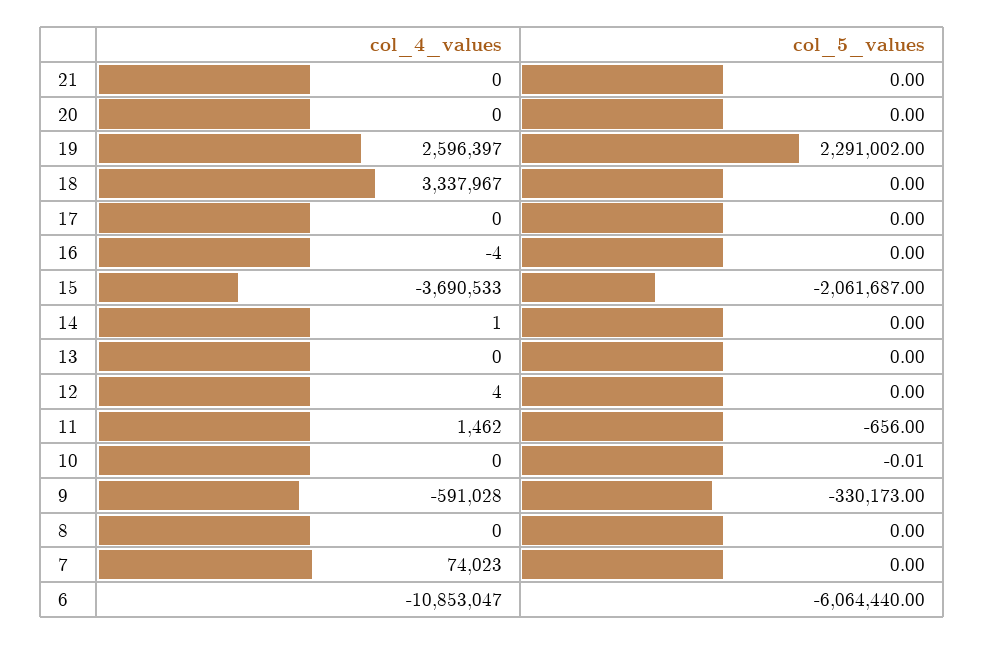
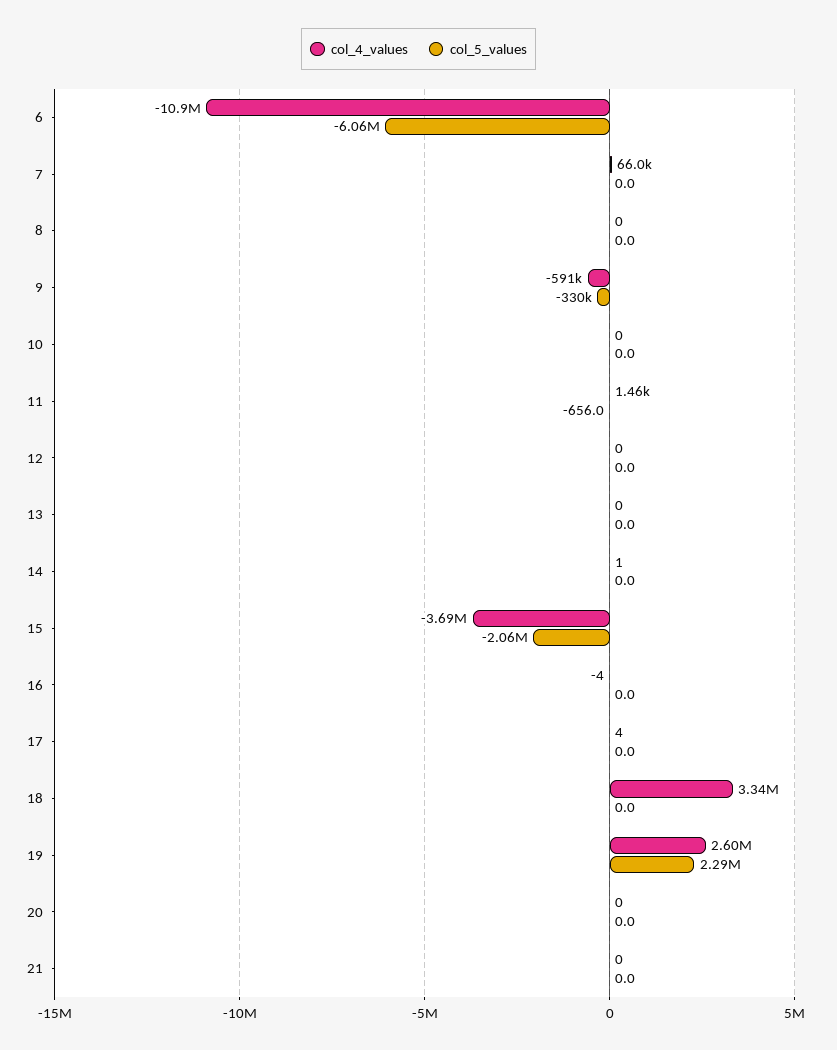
  {
    "col_4_values": {
      "21": 0,
      "20": 0,
      "19": 2596397,
      "18": 3337967,
-     "17": 0,
+     "17": 4,
      "16": -4,
      "15": -3690533,
      "14": 1,
      "13": 0,
-     "12": 4,
+     "12": 0,
      "11": 1462,
      "10": 0,
      "9": -591028,
      "8": 0,
-     "7": 74023,
+     "7": 66000,
      "6": -10853047
    },
    "col_5_values": {
      "21": 0,
      "20": 0,
      "19": 2291002,
      "18": 0,
      "17": 0,
      "16": 0,
      "15": -2061687,
      "14": 0,
      "13": 0,
      "12": 0,
      "11": -656,
      "10": -0.01,
      "9": -330173,
      "8": 0,
      "7": 0,
      "6": -6064440
    }
  }

